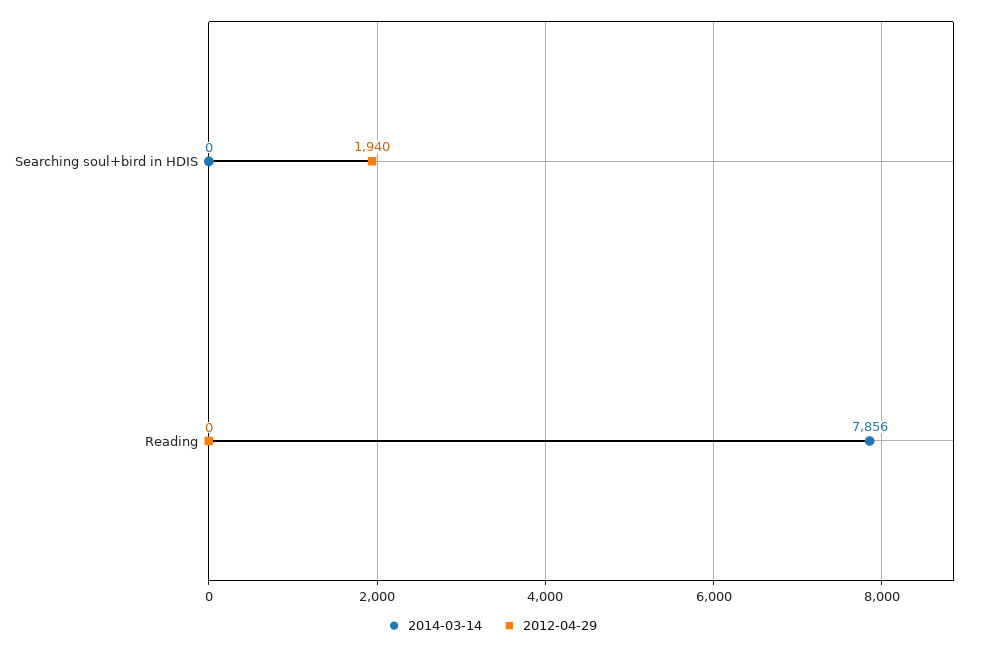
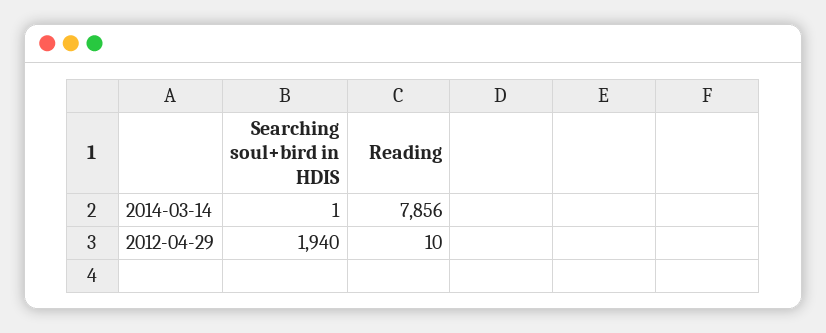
  {
    "2014-03-14": {
-     "Searching soul+bird in HDIS": 0,
+     "Searching soul+bird in HDIS": 1,
      "Reading": 7856
    },
    "2012-04-29": {
      "Searching soul+bird in HDIS": 1940,
-     "Reading": 0
+     "Reading": 10
    }
  }

